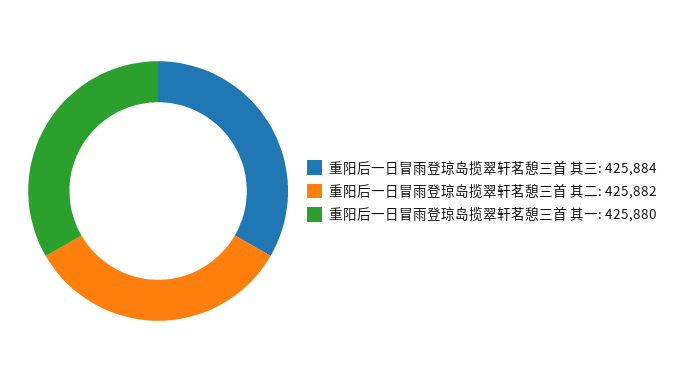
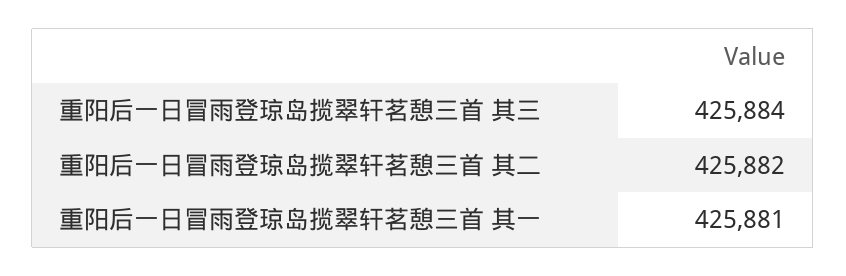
  {
    "重阳后一日冒雨登琼岛揽翠轩茗憩三首 其三": 425884,
    "重阳后一日冒雨登琼岛揽翠轩茗憩三首 其二": 425882,
-   "重阳后一日冒雨登琼岛揽翠轩茗憩三首 其一": 425880
+   "重阳后一日冒雨登琼岛揽翠轩茗憩三首 其一": 425881
  }

